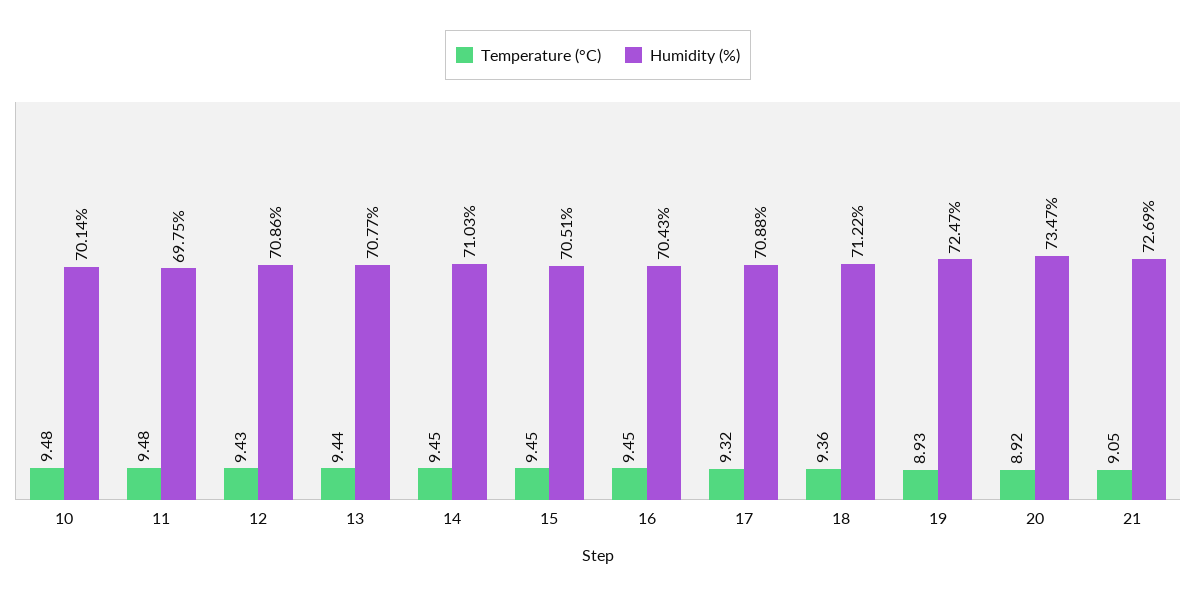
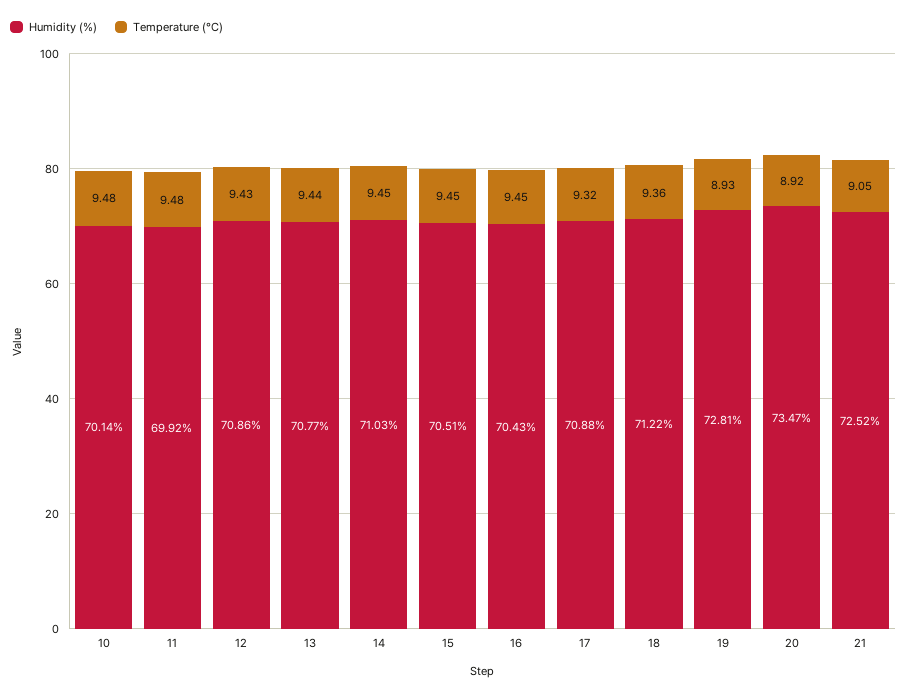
  {
    "Temperature (°C)": {
      "10": 9.48,
      "11": 9.48,
      "12": 9.43,
      "13": 9.44,
      "14": 9.45,
      "15": 9.45,
      "16": 9.45,
      "17": 9.32,
      "18": 9.36,
      "19": 8.93,
      "20": 8.92,
      "21": 9.05
    },
    "Humidity (%)": {
      "10": 70.14,
-     "11": 69.75,
+     "11": 69.92,
      "12": 70.86,
      "13": 70.77,
      "14": 71.03,
      "15": 70.51,
      "16": 70.43,
      "17": 70.88,
      "18": 71.22,
-     "19": 72.47,
+     "19": 72.81,
      "20": 73.47,
-     "21": 72.69
+     "21": 72.52
    }
  }

